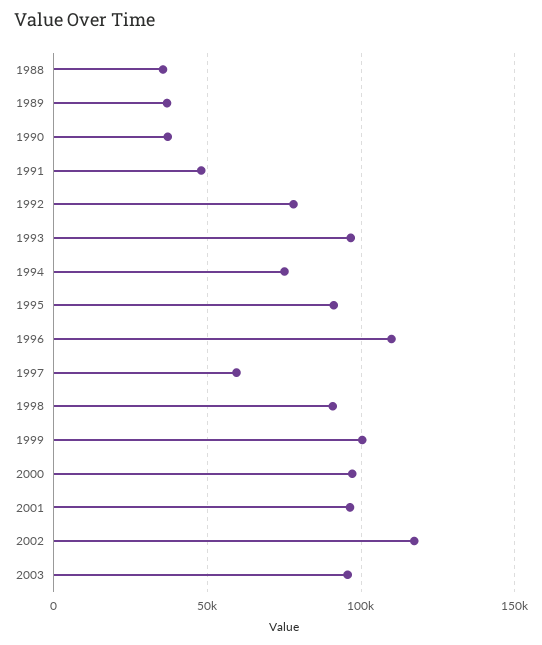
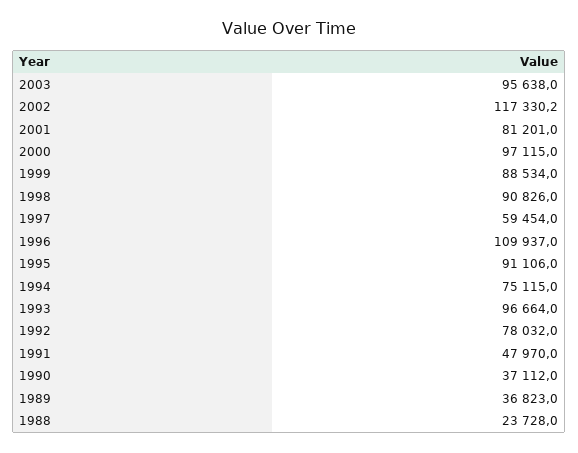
  {
-   "1988": 35000,
+   "1988": 23728,
    "1989": 36823,
    "1990": 37112,
    "1991": 47970,
    "1992": 78032,
    "1993": 96664,
    "1994": 75115,
    "1995": 91106,
    "1996": 109937,
    "1997": 59454,
    "1998": 90826,
-   "1999": 100000,
+   "1999": 88534,
    "2000": 97115,
-   "2001": 95000,
+   "2001": 81201,
    "2002": 117330.2,
    "2003": 95638
  }

